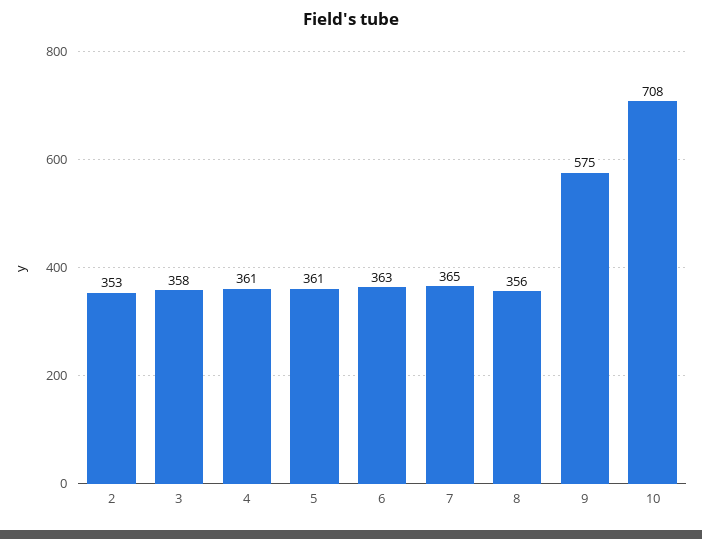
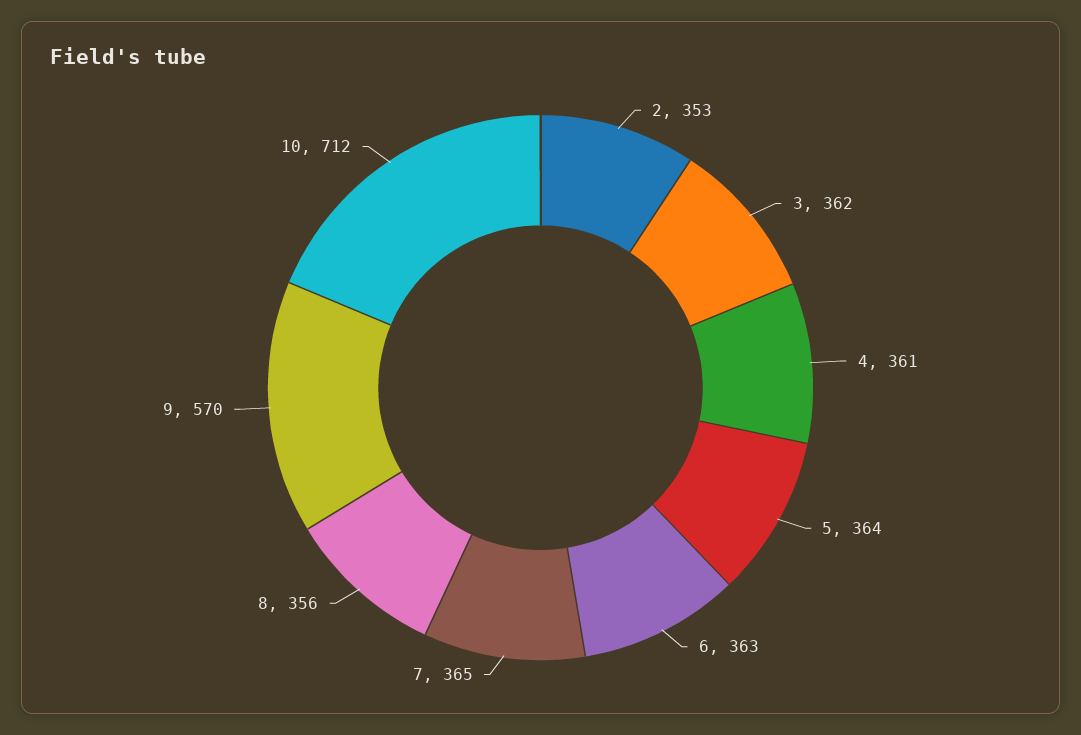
  {
    "2": 353,
-   "3": 358,
+   "3": 362,
    "4": 361,
-   "5": 361,
+   "5": 364,
    "6": 363,
    "7": 365,
    "8": 356,
-   "9": 575,
+   "9": 570,
-   "10": 708
+   "10": 712
  }

